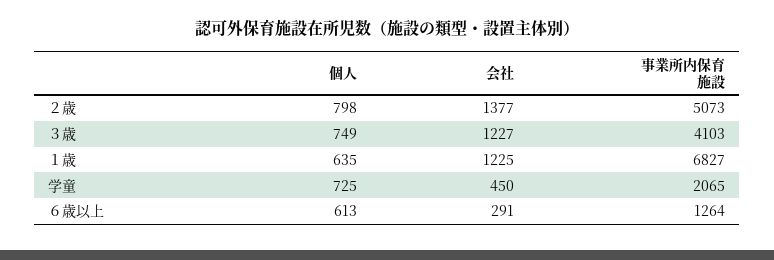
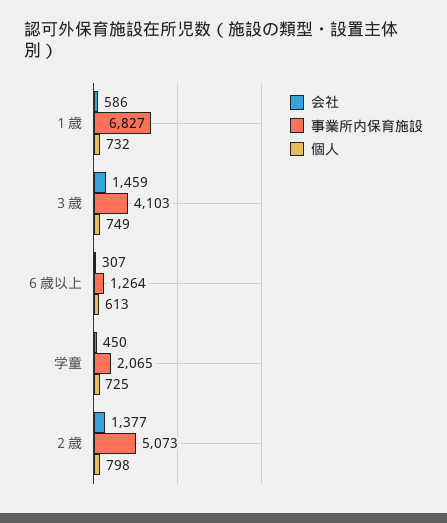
  {
    "個人": {
      "２歳": 798,
      "３歳": 749,
-     "１歳": 635,
+     "１歳": 732,
      "学童": 725,
      "６歳以上": 613
    },
    "会社": {
      "２歳": 1377,
-     "３歳": 1227,
+     "３歳": 1459,
-     "１歳": 1225,
+     "１歳": 586,
      "学童": 450,
-     "６歳以上": 291
+     "６歳以上": 307
    },
    "事業所内保育施設": {
      "２歳": 5073,
      "３歳": 4103,
      "１歳": 6827,
      "学童": 2065,
      "６歳以上": 1264
    }
  }

